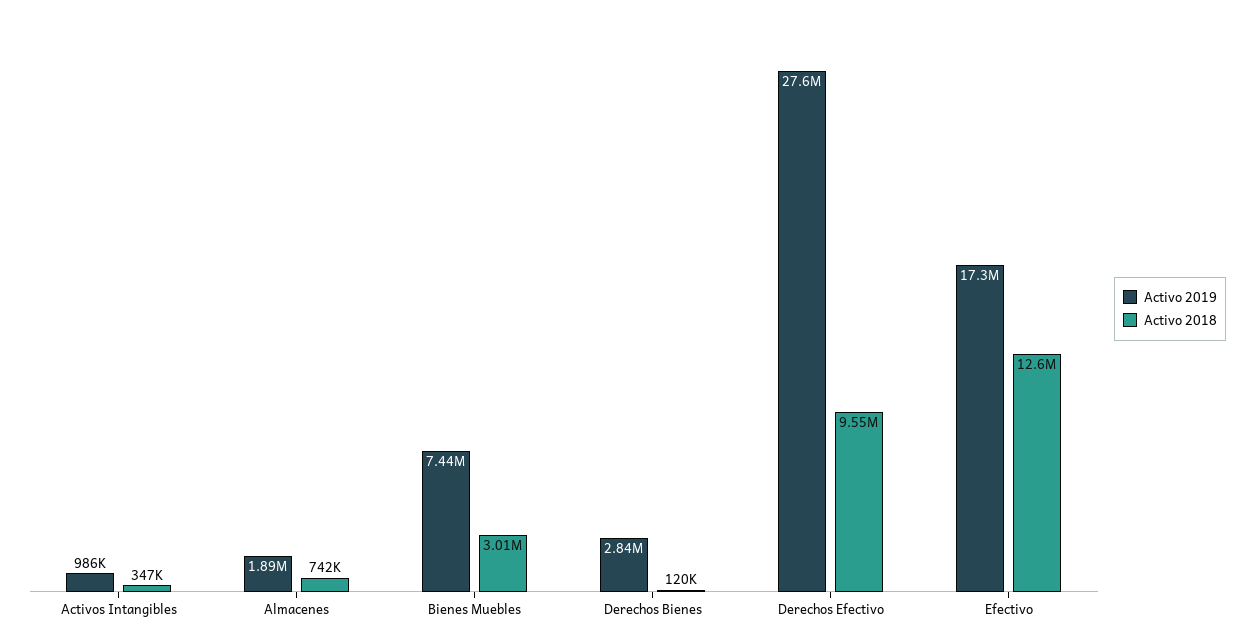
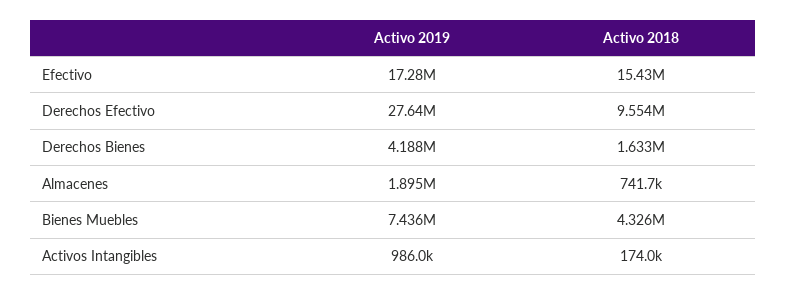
  {
    "Activo 2019": {
      "Activos Intangibles": 986000,
      "Almacenes": 1895000,
      "Bienes Muebles": 7436000,
-     "Derechos Bienes": 2840000,
+     "Derechos Bienes": 4188000,
      "Derechos Efectivo": 27640000,
      "Efectivo": 17280000
    },
    "Activo 2018": {
-     "Activos Intangibles": 347000,
+     "Activos Intangibles": 174000,
      "Almacenes": 741700,
-     "Bienes Muebles": 3010000,
+     "Bienes Muebles": 4326000,
-     "Derechos Bienes": 120000,
+     "Derechos Bienes": 1633000,
      "Derechos Efectivo": 9554000,
-     "Efectivo": 12600000
+     "Efectivo": 15430000
    }
  }

